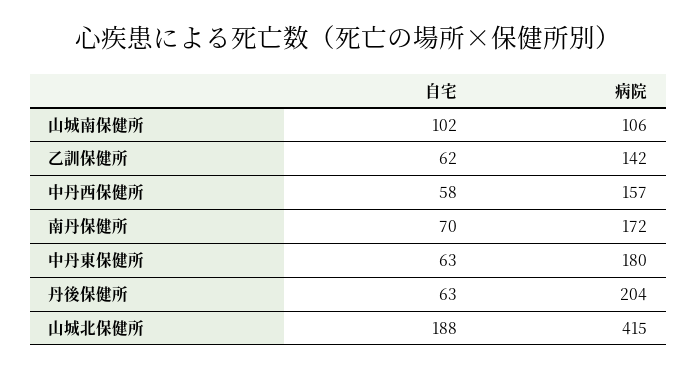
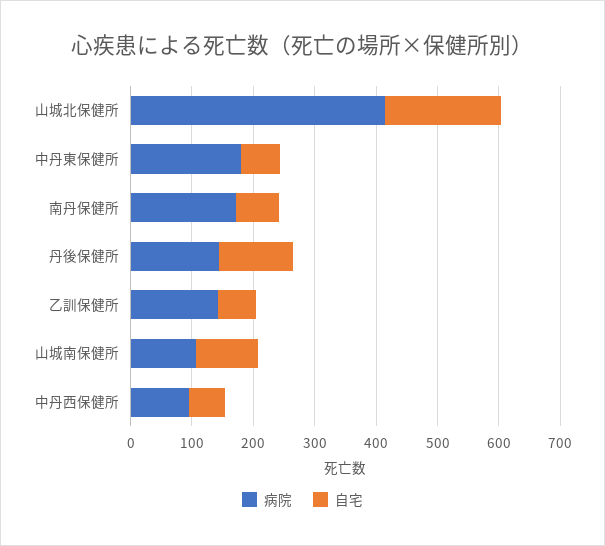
  {
    "自宅": {
      "山城南保健所": 102,
      "乙訓保健所": 62,
      "中丹西保健所": 58,
      "南丹保健所": 70,
      "中丹東保健所": 63,
-     "丹後保健所": 63,
+     "丹後保健所": 120,
      "山城北保健所": 188
    },
    "病院": {
      "山城南保健所": 106,
      "乙訓保健所": 142,
-     "中丹西保健所": 157,
+     "中丹西保健所": 100,
      "南丹保健所": 172,
      "中丹東保健所": 180,
-     "丹後保健所": 204,
+     "丹後保健所": 140,
      "山城北保健所": 415
    }
  }

